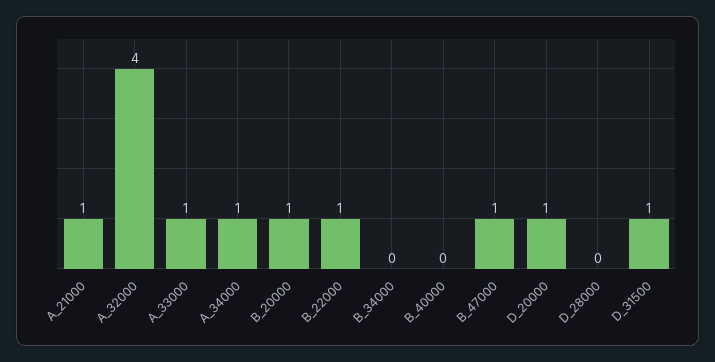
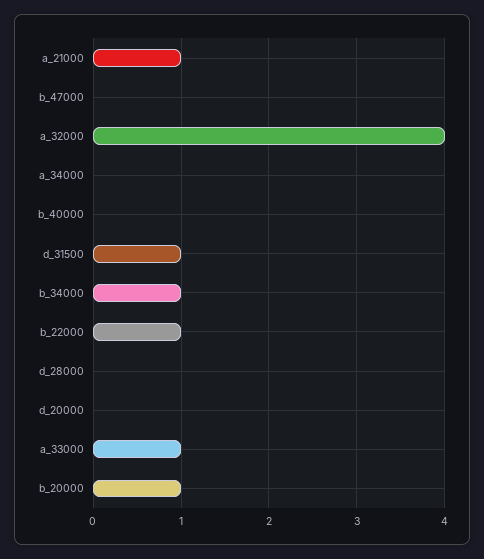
  {
    "A_21000": 1,
    "A_32000": 4,
    "A_33000": 1,
-   "A_34000": 1,
+   "A_34000": 0,
    "B_20000": 1,
    "B_22000": 1,
-   "B_34000": 0,
+   "B_34000": 1,
    "B_40000": 0,
-   "B_47000": 1,
+   "B_47000": 0,
-   "D_20000": 1,
+   "D_20000": 0,
    "D_28000": 0,
    "D_31500": 1
  }

